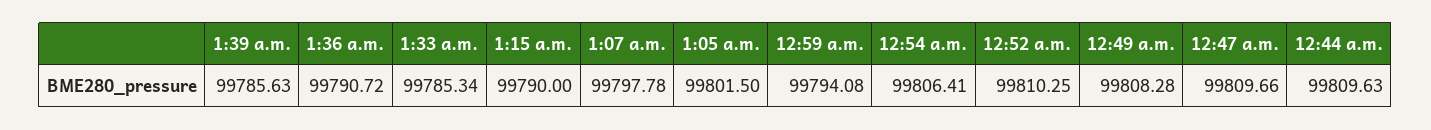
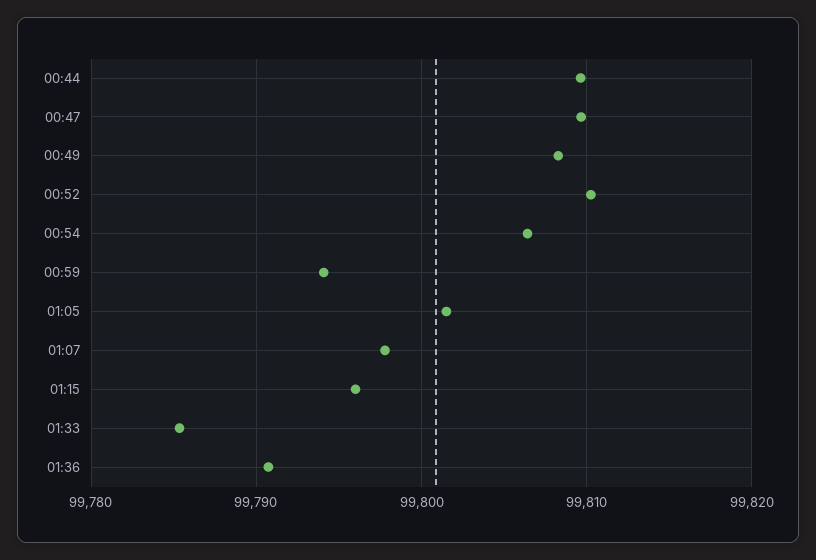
  {
-   "1:39 a.m.": 99785.63,
    "1:36 a.m.": 99790.72,
    "1:33 a.m.": 99785.34,
-   "1:15 a.m.": 99790,
+   "1:15 a.m.": 99796,
    "1:07 a.m.": 99797.78,
    "1:05 a.m.": 99801.5,
    "12:59 a.m.": 99794.08,
    "12:54 a.m.": 99806.41,
    "12:52 a.m.": 99810.25,
    "12:49 a.m.": 99808.28,
    "12:47 a.m.": 99809.66,
    "12:44 a.m.": 99809.63
  }

